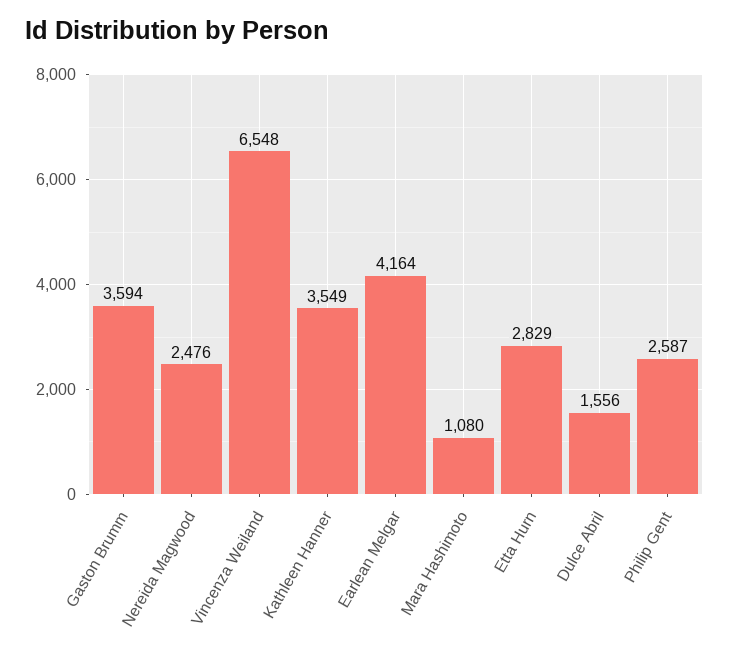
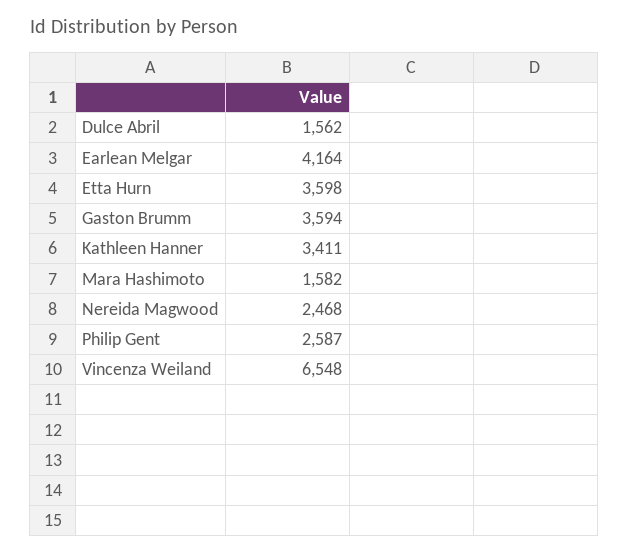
  {
    "Gaston Brumm": 3594,
-   "Nereida Magwood": 2476,
+   "Nereida Magwood": 2468,
    "Vincenza Weiland": 6548,
-   "Kathleen Hanner": 3549,
+   "Kathleen Hanner": 3411,
    "Earlean Melgar": 4164,
-   "Mara Hashimoto": 1080,
+   "Mara Hashimoto": 1582,
-   "Etta Hurn": 2829,
+   "Etta Hurn": 3598,
-   "Dulce Abril": 1556,
+   "Dulce Abril": 1562,
    "Philip Gent": 2587
  }

